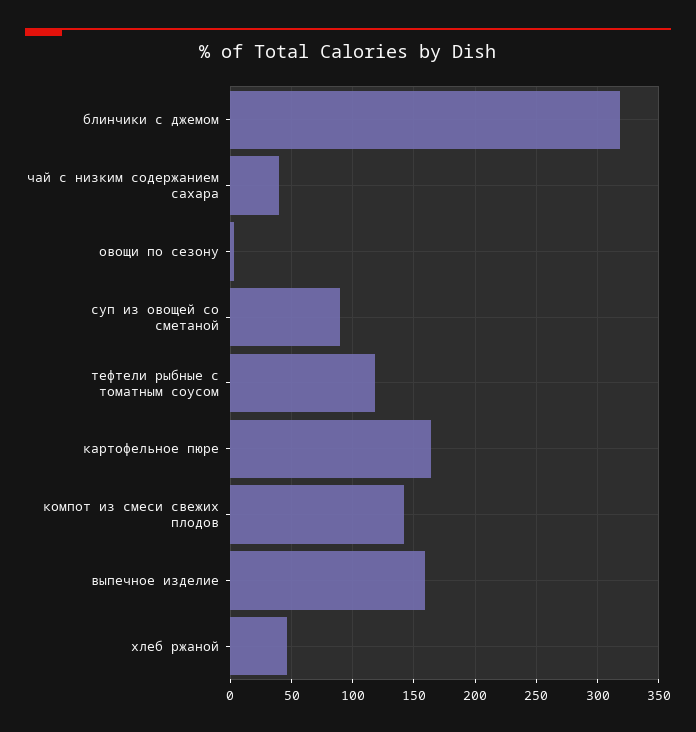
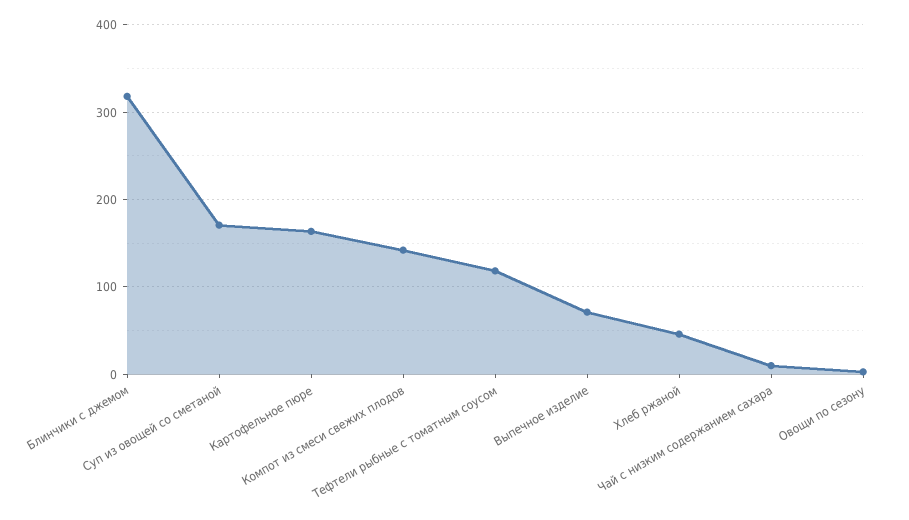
  {
    "блинчики с джемом": 320,
-   "чай с низким содержанием сахара": 40,
+   "чай с низким содержанием сахара": 10,
    "овощи по сезону": 5,
-   "суп из овощей со сметаной": 90,
+   "суп из овощей со сметаной": 170,
    "тефтели рыбные с томатным соусом": 120,
    "картофельное пюре": 165,
    "компот из смеси свежих плодов": 140,
-   "выпечное изделие": 160,
+   "выпечное изделие": 70,
    "хлеб ржаной": 45
  }

